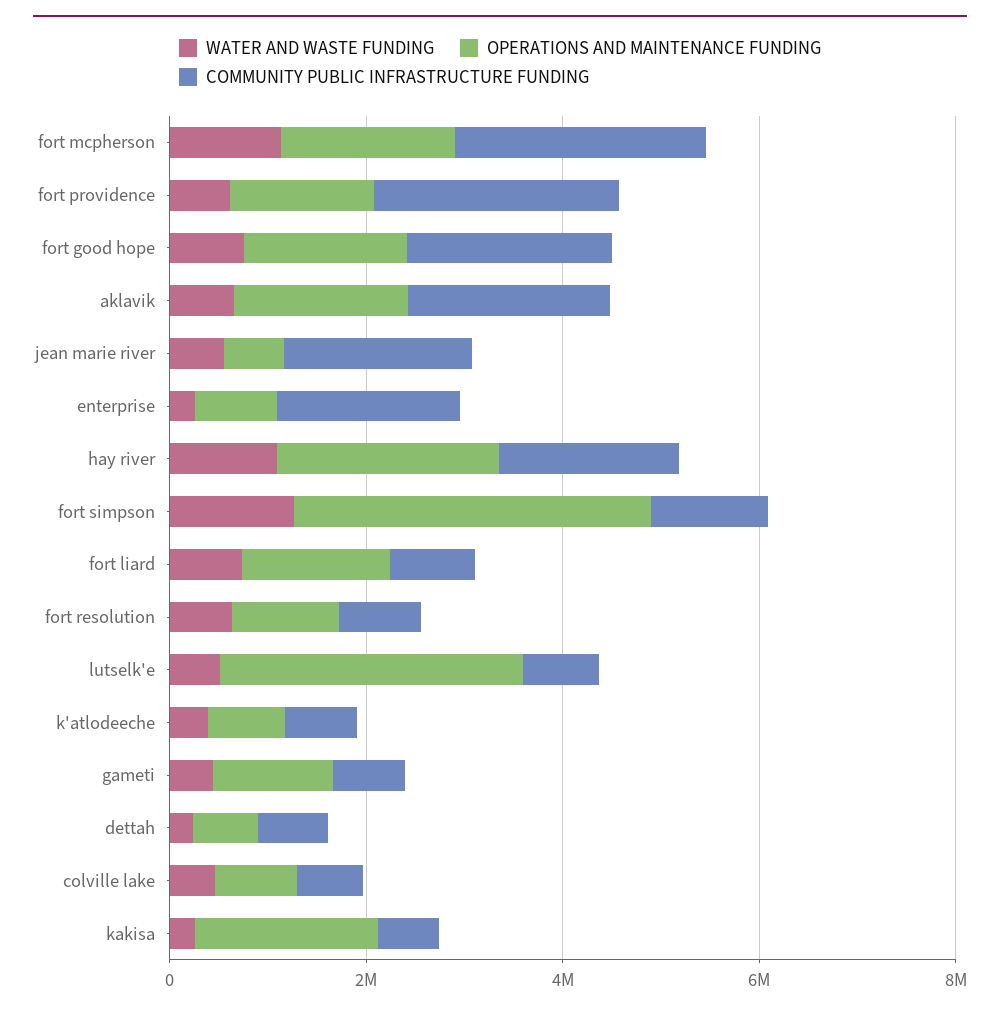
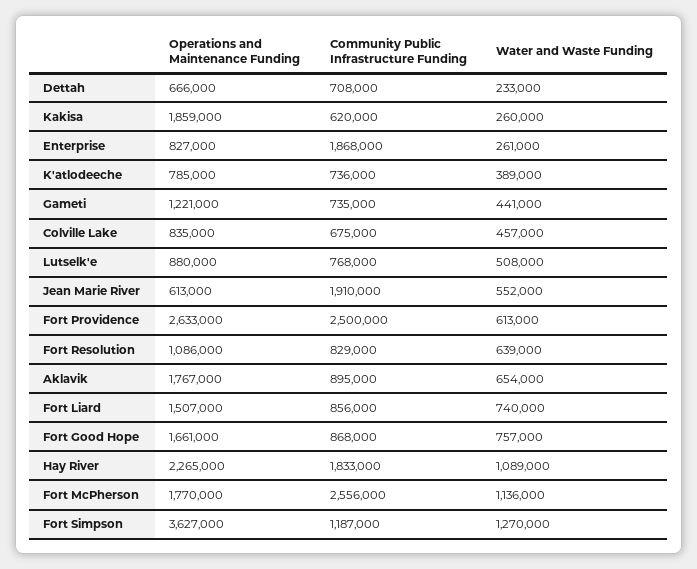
  {
    "WATER AND WASTE FUNDING": {
      "fort mcpherson": 1136000,
      "fort providence": 613000,
      "fort good hope": 757000,
      "aklavik": 654000,
      "jean marie river": 552000,
      "enterprise": 261000,
      "hay river": 1089000,
      "fort simpson": 1270000,
      "fort liard": 740000,
      "fort resolution": 639000,
      "lutselk'e": 508000,
      "k'atlodeeche": 389000,
      "gameti": 441000,
      "dettah": 233000,
      "colville lake": 457000,
      "kakisa": 260000
    },
    "OPERATIONS AND MAINTENANCE FUNDING": {
      "fort mcpherson": 1770000,
-     "fort providence": 1500000,
+     "fort providence": 2633000,
      "fort good hope": 1661000,
      "aklavik": 1767000,
      "jean marie river": 613000,
      "enterprise": 827000,
      "hay river": 2265000,
      "fort simpson": 3627000,
      "fort liard": 1507000,
      "fort resolution": 1086000,
-     "lutselk'e": 3000000,
+     "lutselk'e": 880000,
      "k'atlodeeche": 785000,
      "gameti": 1221000,
      "dettah": 666000,
      "colville lake": 835000,
      "kakisa": 1859000
    },
    "COMMUNITY PUBLIC INFRASTRUCTURE FUNDING": {
      "fort mcpherson": 2556000,
      "fort providence": 2500000,
-     "fort good hope": 2000000,
+     "fort good hope": 868000,
-     "aklavik": 2000000,
+     "aklavik": 895000,
      "jean marie river": 1910000,
      "enterprise": 1868000,
      "hay river": 1833000,
      "fort simpson": 1187000,
      "fort liard": 856000,
      "fort resolution": 829000,
      "lutselk'e": 768000,
      "k'atlodeeche": 736000,
      "gameti": 735000,
      "dettah": 708000,
      "colville lake": 675000,
      "kakisa": 620000
    }
  }

